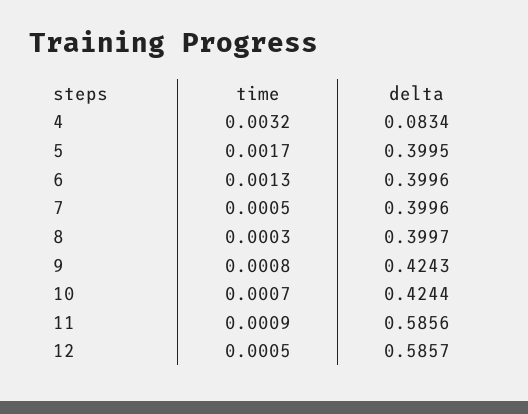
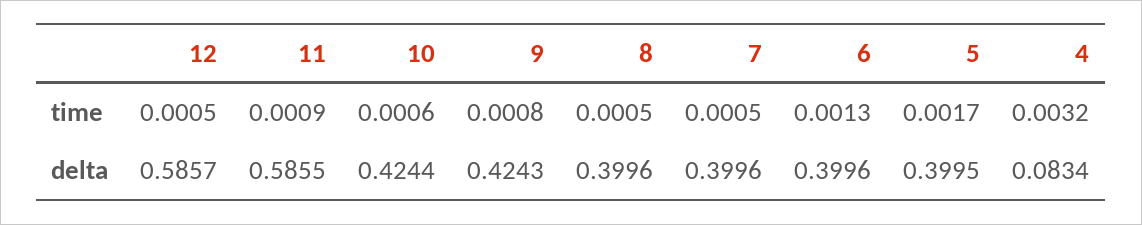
  {
    "time": {
      "4": 0.0032,
      "5": 0.0017,
      "6": 0.0013,
      "7": 0.0005,
-     "8": 0.0003,
+     "8": 0.0005,
      "9": 0.0008,
-     "10": 0.0007,
+     "10": 0.0006,
      "11": 0.0009,
      "12": 0.0005
    },
    "delta": {
      "4": 0.0834,
      "5": 0.3995,
      "6": 0.3996,
      "7": 0.3996,
-     "8": 0.3997,
+     "8": 0.3996,
      "9": 0.4243,
      "10": 0.4244,
-     "11": 0.5856,
+     "11": 0.5855,
      "12": 0.5857
    }
  }

